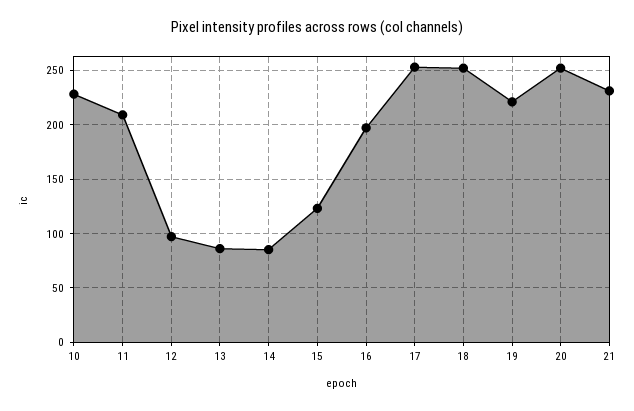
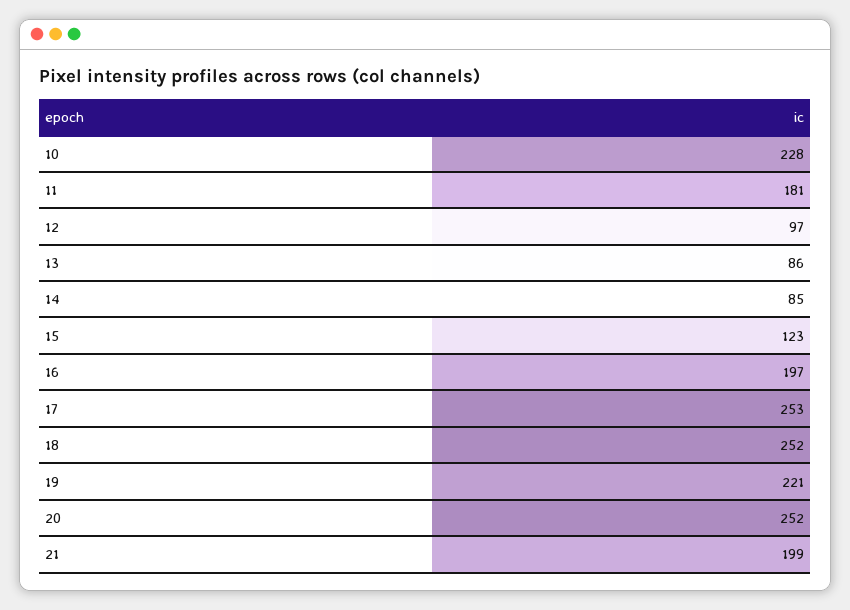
  {
    "10": 228,
-   "11": 210,
+   "11": 181,
    "12": 97,
    "13": 86,
    "14": 85,
    "15": 123,
    "16": 197,
    "17": 253,
    "18": 252,
    "19": 221,
    "20": 252,
-   "21": 230
+   "21": 199
  }

